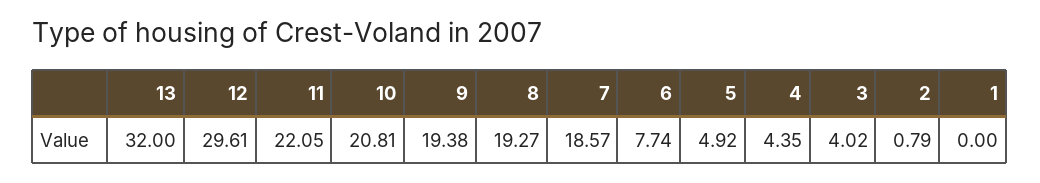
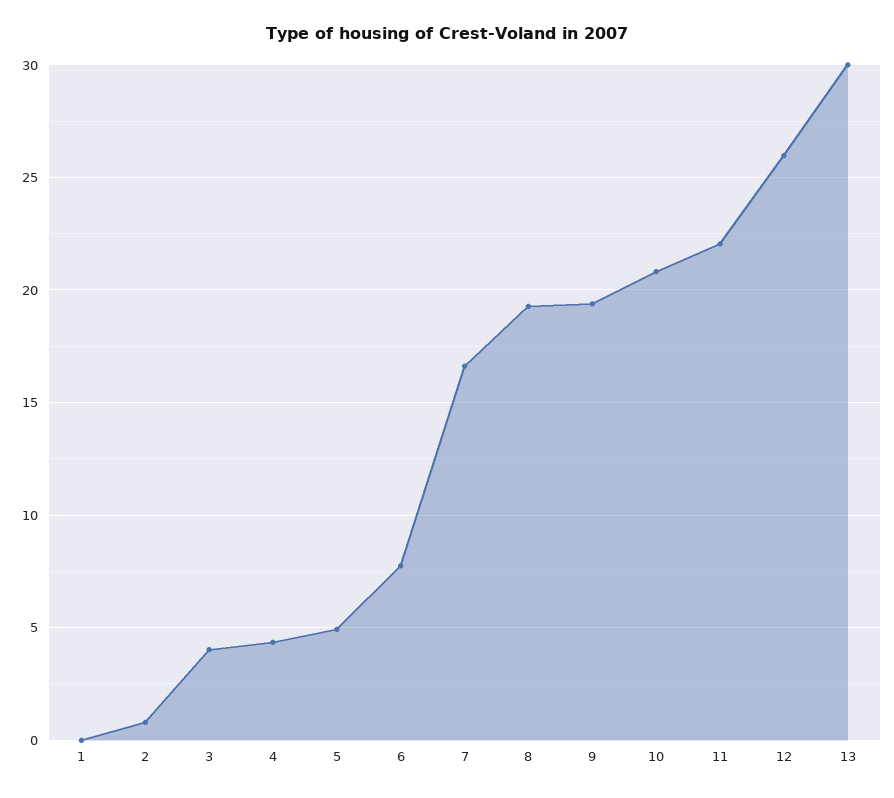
  {
-   "13": 32,
+   "13": 30,
-   "12": 29.61,
+   "12": 26,
    "11": 22.05,
    "10": 20.81,
    "9": 19.38,
    "8": 19.27,
-   "7": 18.57,
+   "7": 16.5,
    "6": 7.74,
    "5": 4.92,
    "4": 4.35,
    "3": 4.02,
    "2": 0.79,
    "1": 0
  }

